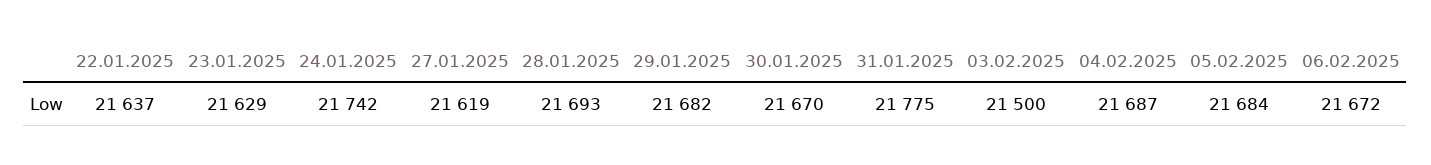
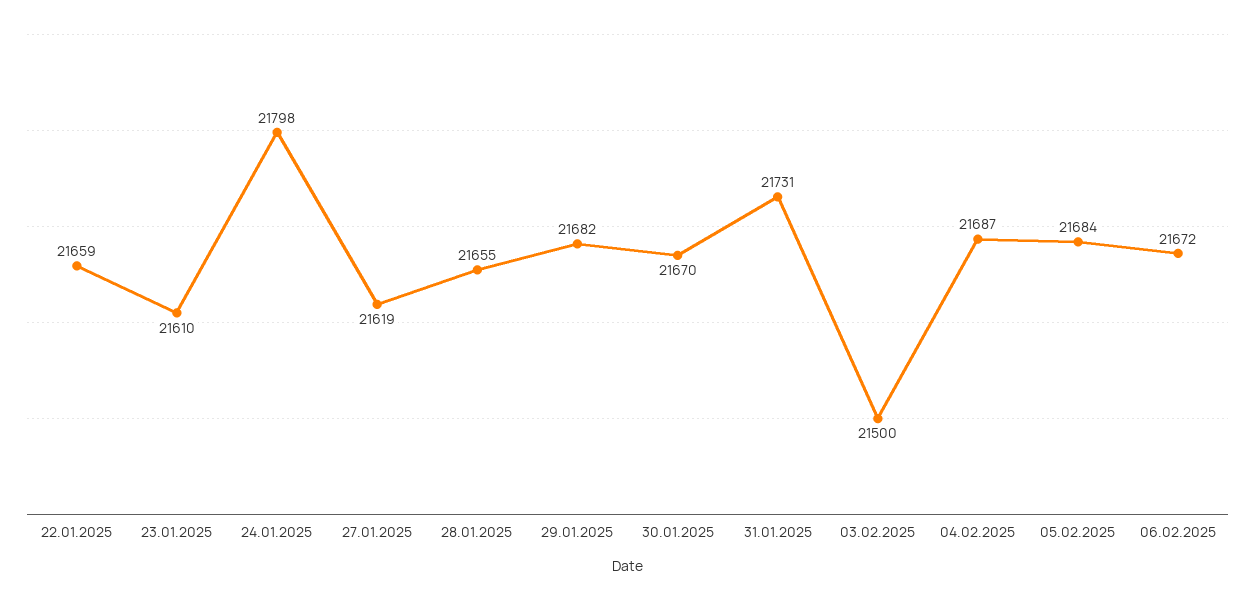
  {
-   "22.01.2025": 21637,
+   "22.01.2025": 21659,
-   "23.01.2025": 21629,
+   "23.01.2025": 21610,
-   "24.01.2025": 21742,
+   "24.01.2025": 21798,
    "27.01.2025": 21619,
-   "28.01.2025": 21693,
+   "28.01.2025": 21655,
    "29.01.2025": 21682,
    "30.01.2025": 21670,
-   "31.01.2025": 21775,
+   "31.01.2025": 21731,
    "03.02.2025": 21500,
    "04.02.2025": 21687,
    "05.02.2025": 21684,
    "06.02.2025": 21672
  }

